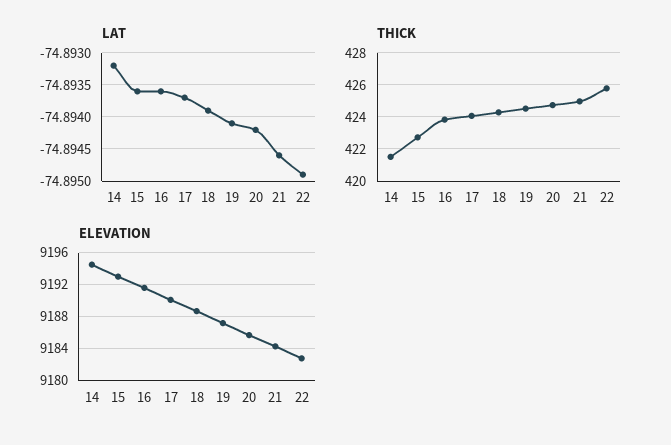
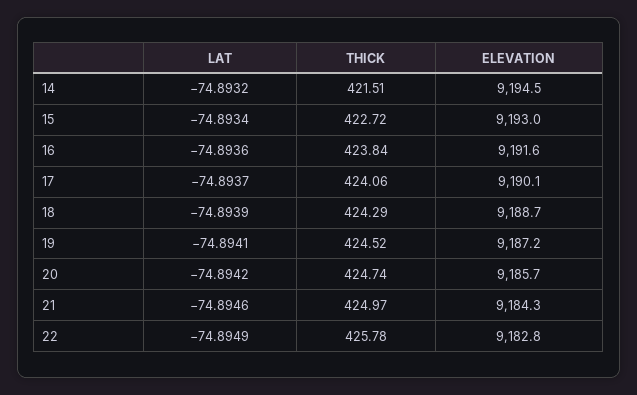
  {
    "LAT": {
      "14": -74.8932,
-     "15": -74.8936,
+     "15": -74.8934,
      "16": -74.8936,
      "17": -74.8937,
      "18": -74.8939,
      "19": -74.8941,
      "20": -74.8942,
      "21": -74.8946,
      "22": -74.8949
    },
    "THICK": {
      "14": 421.51,
      "15": 422.72,
      "16": 423.84,
      "17": 424.06,
      "18": 424.29,
      "19": 424.52,
      "20": 424.74,
      "21": 424.97,
      "22": 425.78
    },
    "ELEVATION": {
      "14": 9194.5,
      "15": 9193,
      "16": 9191.6,
      "17": 9190.1,
      "18": 9188.7,
      "19": 9187.2,
      "20": 9185.7,
      "21": 9184.3,
      "22": 9182.8
    }
  }

